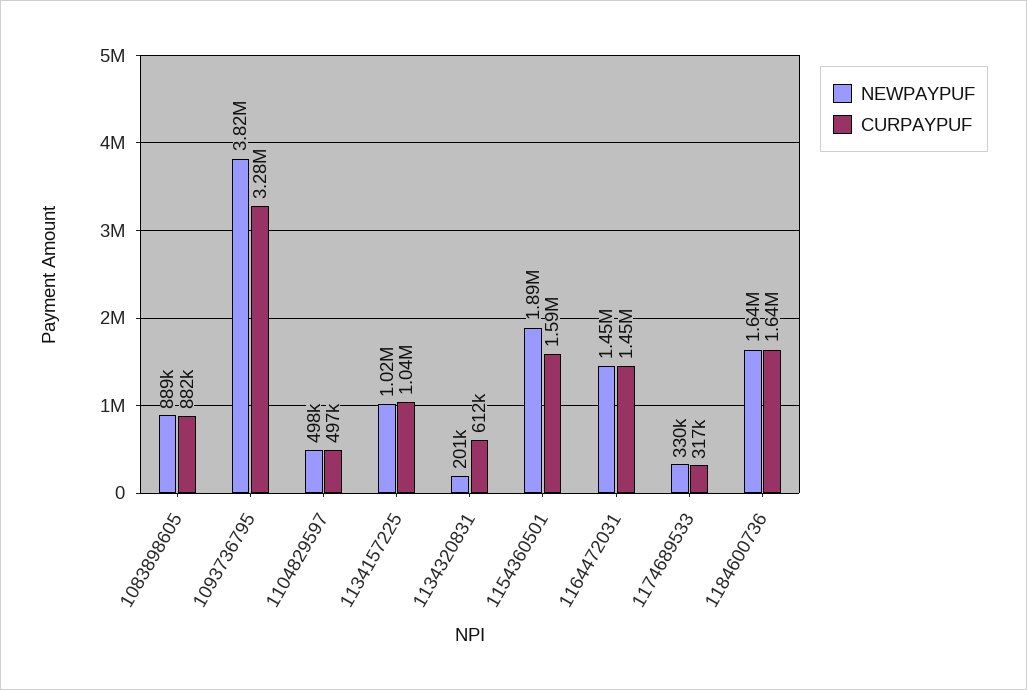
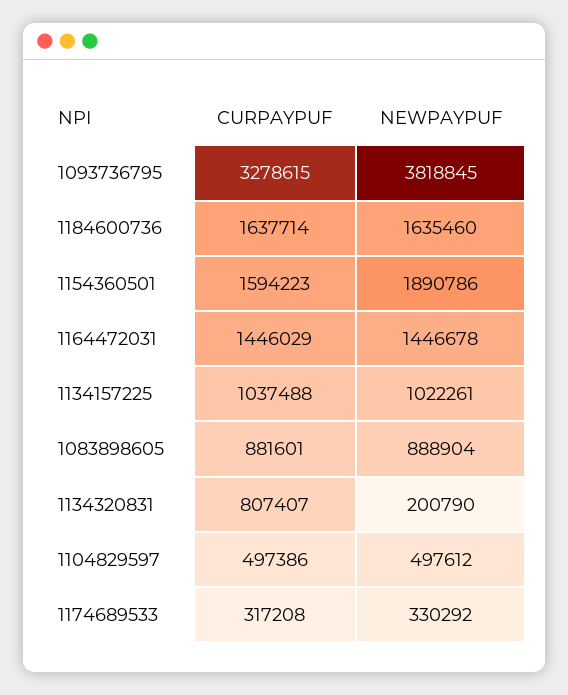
  {
    "NEWPAYPUF": {
      "1083898605": 888904,
      "1093736795": 3818845,
      "1104829597": 497612,
      "1134157225": 1022261,
      "1134320831": 200790,
      "1154360501": 1890786,
      "1164472031": 1446678,
      "1174689533": 330292,
      "1184600736": 1635460
    },
    "CURPAYPUF": {
      "1083898605": 881601,
      "1093736795": 3278615,
      "1104829597": 497386,
      "1134157225": 1037488,
-     "1134320831": 612000,
+     "1134320831": 807407,
      "1154360501": 1594223,
      "1164472031": 1446029,
      "1174689533": 317208,
      "1184600736": 1637714
    }
  }

